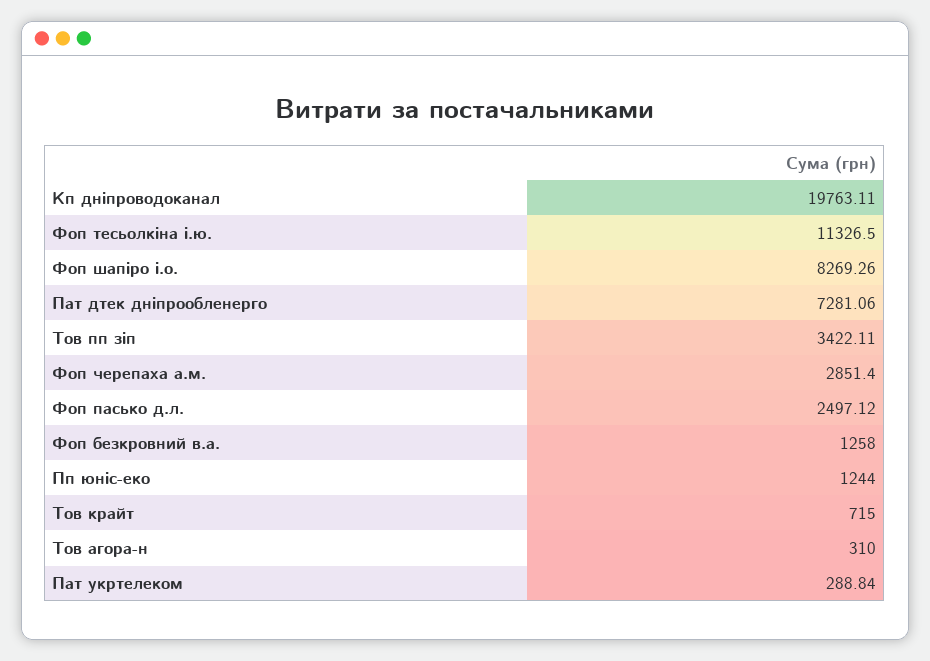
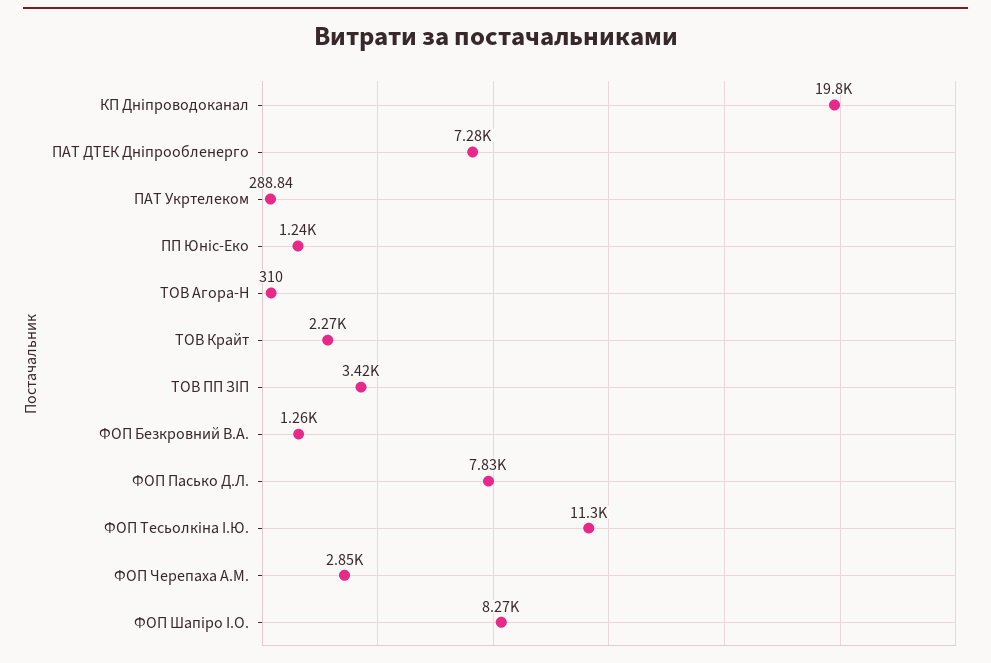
  {
    "Кп дніпроводоканал": 19763.11,
    "Фоп тесьолкіна і.ю.": 11326.5,
    "Фоп шапіро і.о.": 8269.26,
    "Пат дтек дніпрообленерго": 7281.06,
    "Тов пп зіп": 3422.11,
    "Фоп черепаха а.м.": 2851.4,
-   "Фоп пасько д.л.": 2497.12,
+   "Фоп пасько д.л.": 7830,
    "Фоп безкровний в.а.": 1258,
    "Пп юніс-еко": 1244,
-   "Тов крайт": 715,
+   "Тов крайт": 2270,
    "Тов агора-н": 310,
    "Пат укртелеком": 288.84
  }

